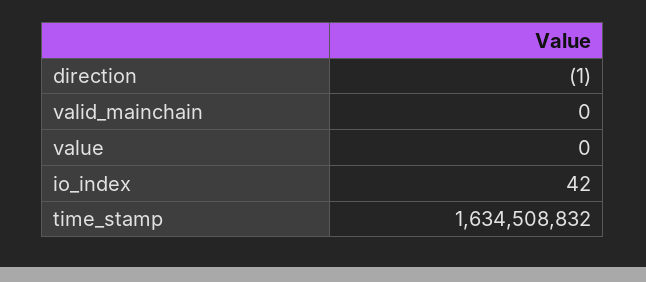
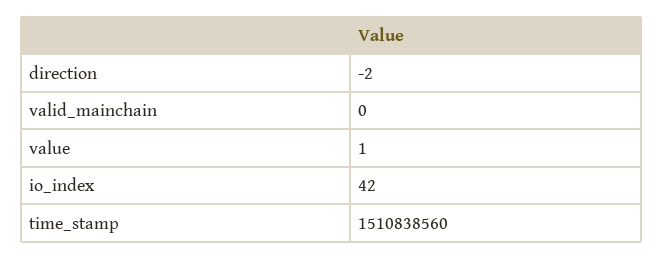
  {
-   "direction": -1,
+   "direction": -2,
    "valid_mainchain": 0,
-   "value": 0,
+   "value": 1,
    "io_index": 42,
-   "time_stamp": 1634508832
+   "time_stamp": 1510838560
  }

